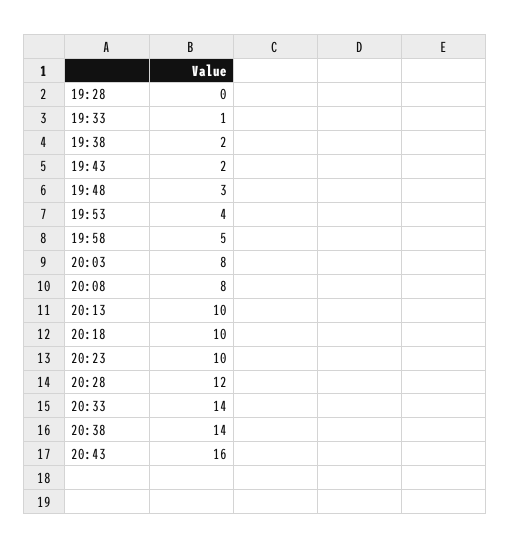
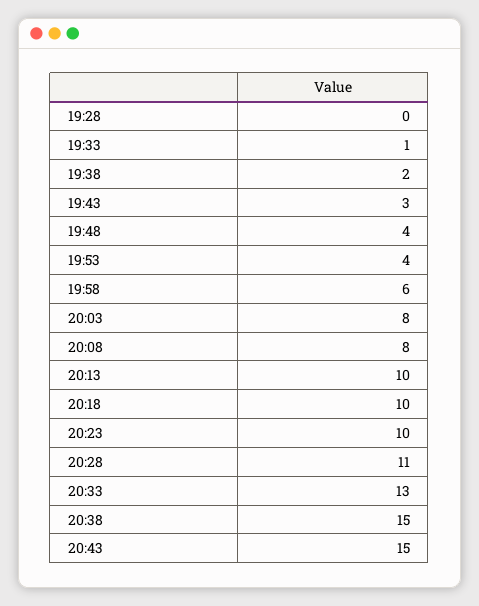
  {
    "19:28": 0,
    "19:33": 1,
    "19:38": 2,
-   "19:43": 2,
+   "19:43": 3,
-   "19:48": 3,
+   "19:48": 4,
    "19:53": 4,
-   "19:58": 5,
+   "19:58": 6,
    "20:03": 8,
    "20:08": 8,
    "20:13": 10,
    "20:18": 10,
    "20:23": 10,
-   "20:28": 12,
+   "20:28": 11,
-   "20:33": 14,
+   "20:33": 13,
-   "20:38": 14,
+   "20:38": 15,
-   "20:43": 16
+   "20:43": 15
  }

